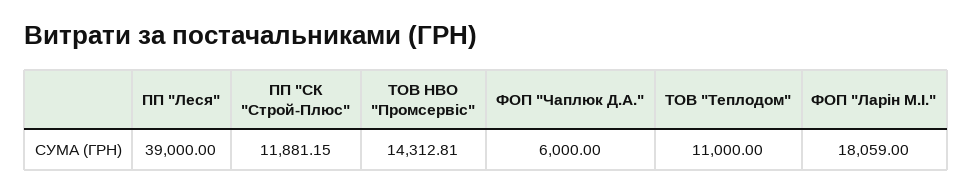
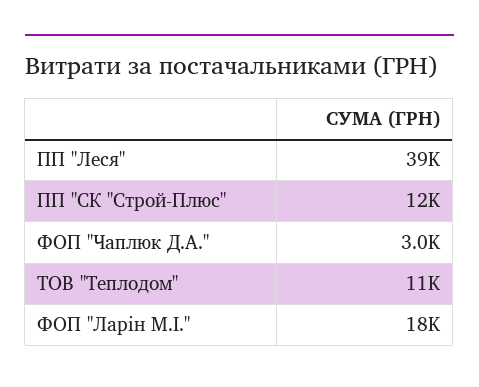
  {
    "ПП \"Леся\"": 39000,
    "ПП \"СК \"Строй-Плюс\"": 11881.15,
-   "ТОВ НВО \"Промсервіс\"": 14312.81,
-   "ФОП \"Чаплюк Д.А.\"": 6000,
+   "ФОП \"Чаплюк Д.А.\"": 3000,
    "ТОВ \"Теплодом\"": 11000,
    "ФОП \"Ларін М.І.\"": 18059
  }

